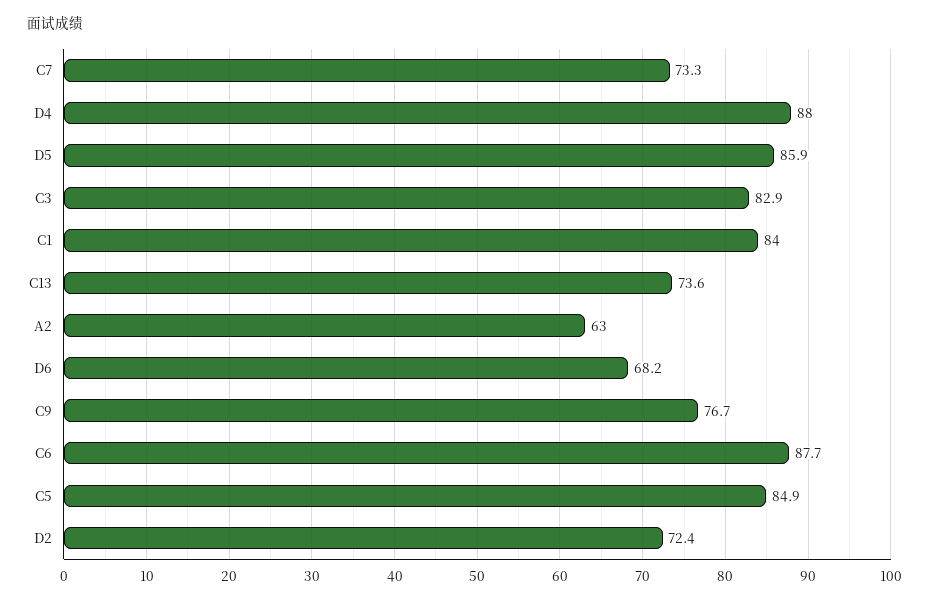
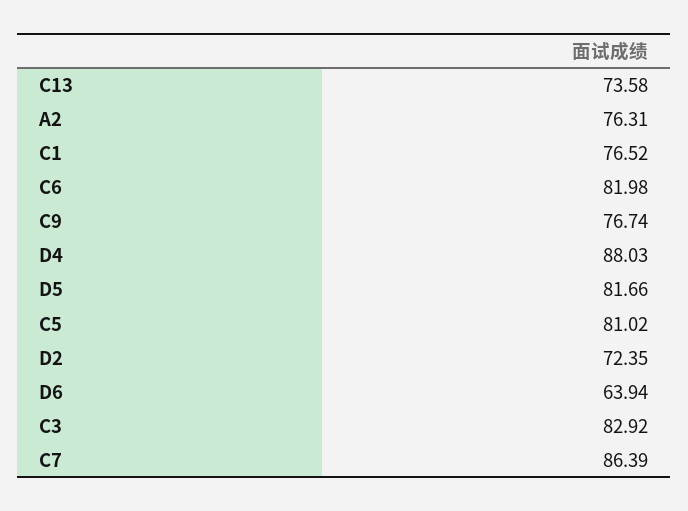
  {
-   "C7": 73.3,
+   "C7": 86.39,
    "D4": 88.03,
-   "D5": 85.9,
+   "D5": 81.66,
    "C3": 82.92,
-   "C1": 84,
+   "C1": 76.52,
    "C13": 73.58,
-   "A2": 63,
+   "A2": 76.31,
-   "D6": 68.2,
+   "D6": 63.94,
    "C9": 76.74,
-   "C6": 87.7,
+   "C6": 81.98,
-   "C5": 84.9,
+   "C5": 81.02,
    "D2": 72.35
  }

